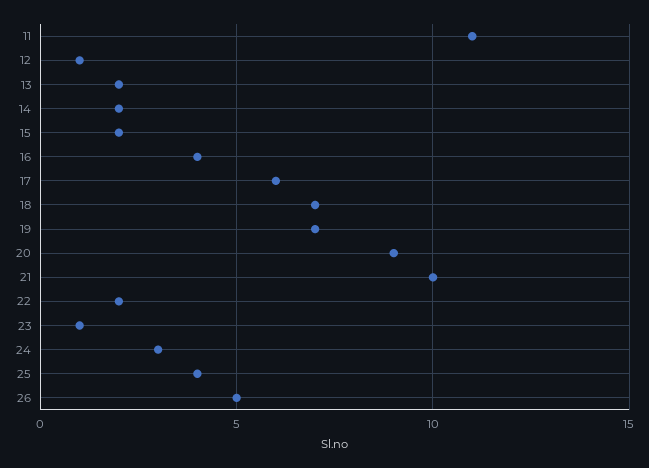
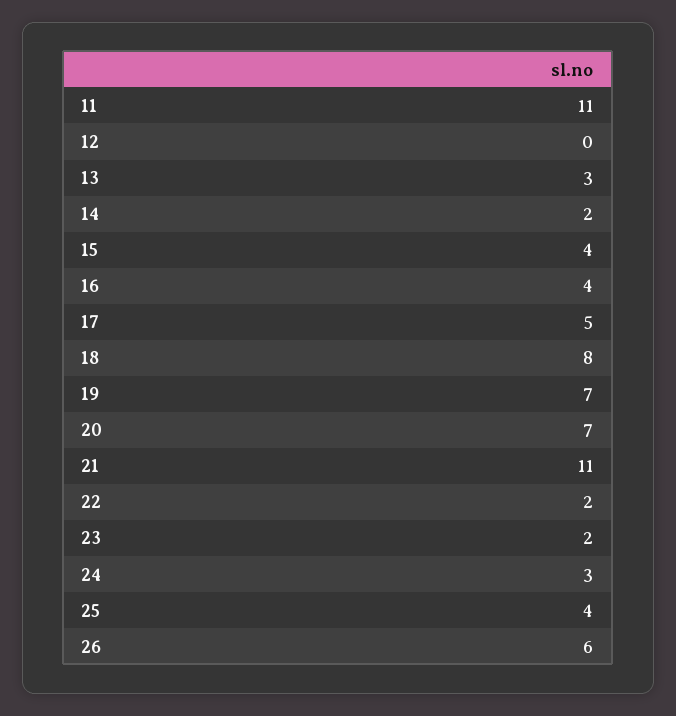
  {
    "11": 11,
-   "12": 1,
+   "12": 0,
-   "13": 2,
+   "13": 3,
    "14": 2,
-   "15": 2,
+   "15": 4,
    "16": 4,
-   "17": 6,
+   "17": 5,
-   "18": 7,
+   "18": 8,
    "19": 7,
-   "20": 9,
+   "20": 7,
-   "21": 10,
+   "21": 11,
    "22": 2,
-   "23": 1,
+   "23": 2,
    "24": 3,
    "25": 4,
-   "26": 5
+   "26": 6
  }

